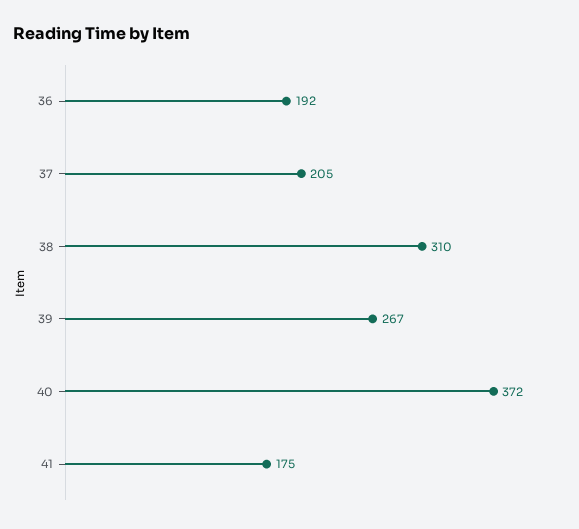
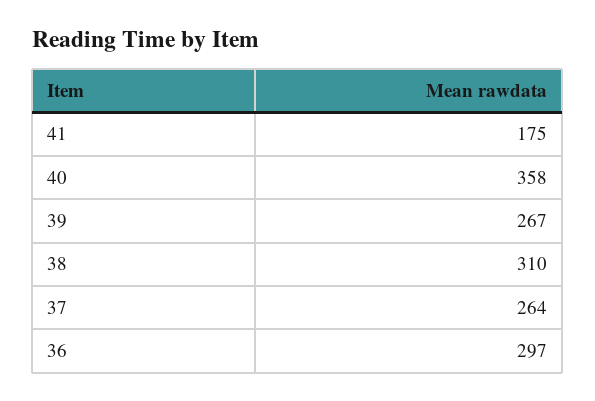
  {
-   "36": 192,
+   "36": 297,
-   "37": 205,
+   "37": 264,
    "38": 310,
    "39": 267,
-   "40": 372,
+   "40": 358,
    "41": 175
  }

